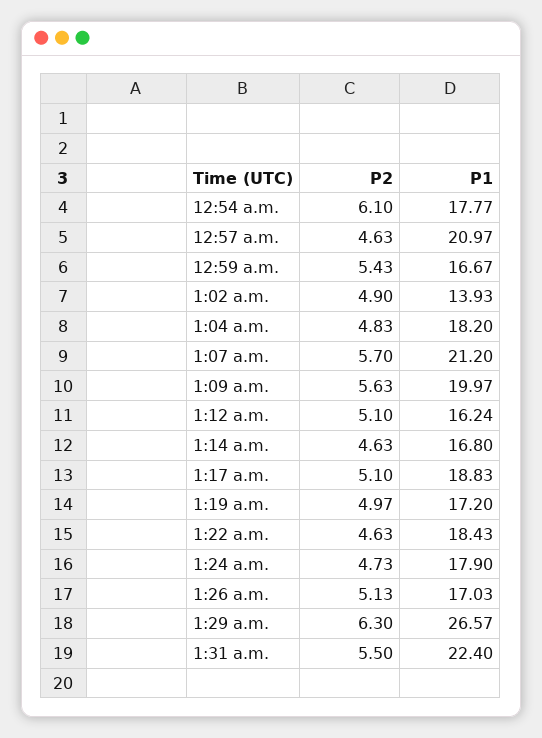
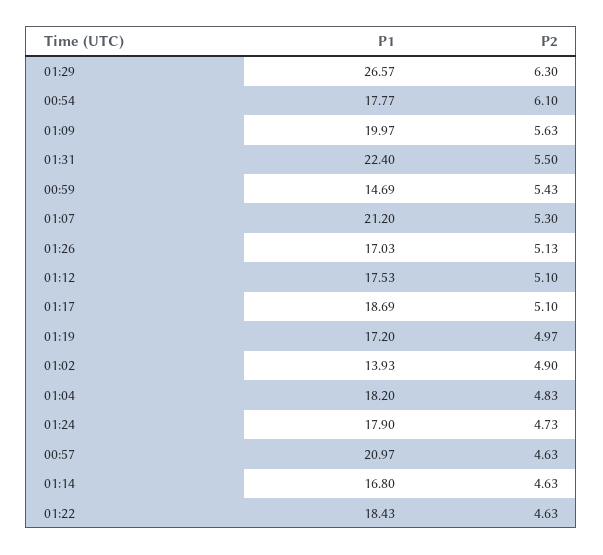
  {
    "P2": {
      "12:54 a.m.": 6.1,
      "12:57 a.m.": 4.63,
      "12:59 a.m.": 5.43,
      "1:02 a.m.": 4.9,
      "1:04 a.m.": 4.83,
-     "1:07 a.m.": 5.7,
+     "1:07 a.m.": 5.3,
      "1:09 a.m.": 5.63,
      "1:12 a.m.": 5.1,
      "1:14 a.m.": 4.63,
      "1:17 a.m.": 5.1,
      "1:19 a.m.": 4.97,
      "1:22 a.m.": 4.63,
      "1:24 a.m.": 4.73,
      "1:26 a.m.": 5.13,
      "1:29 a.m.": 6.3,
      "1:31 a.m.": 5.5
    },
    "P1": {
      "12:54 a.m.": 17.77,
      "12:57 a.m.": 20.97,
-     "12:59 a.m.": 16.67,
+     "12:59 a.m.": 14.69,
      "1:02 a.m.": 13.93,
      "1:04 a.m.": 18.2,
      "1:07 a.m.": 21.2,
      "1:09 a.m.": 19.97,
-     "1:12 a.m.": 16.24,
+     "1:12 a.m.": 17.53,
      "1:14 a.m.": 16.8,
-     "1:17 a.m.": 18.83,
+     "1:17 a.m.": 18.69,
      "1:19 a.m.": 17.2,
      "1:22 a.m.": 18.43,
      "1:24 a.m.": 17.9,
      "1:26 a.m.": 17.03,
      "1:29 a.m.": 26.57,
      "1:31 a.m.": 22.4
    }
  }

